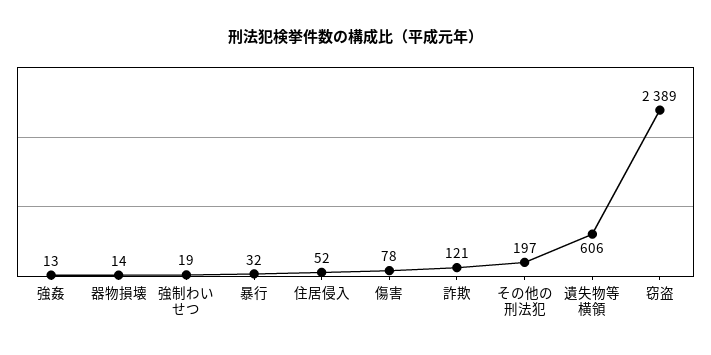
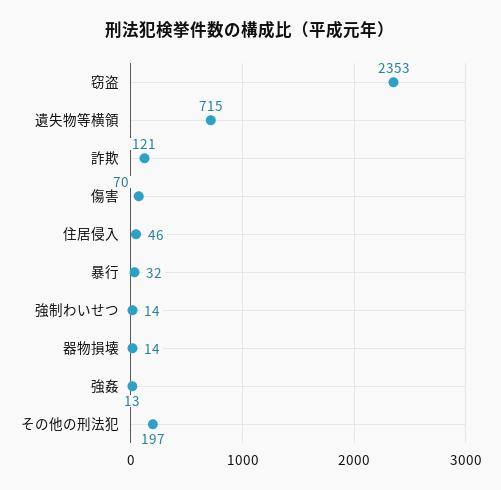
  {
    "強姦": 13,
    "器物損壊": 14,
-   "強制わいせつ": 19,
+   "強制わいせつ": 14,
    "暴行": 32,
-   "住居侵入": 52,
+   "住居侵入": 46,
-   "傷害": 78,
+   "傷害": 70,
    "詐欺": 121,
    "その他の刑法犯": 197,
-   "遺失物等横領": 606,
+   "遺失物等横領": 715,
-   "窃盗": 2389
+   "窃盗": 2353
  }

